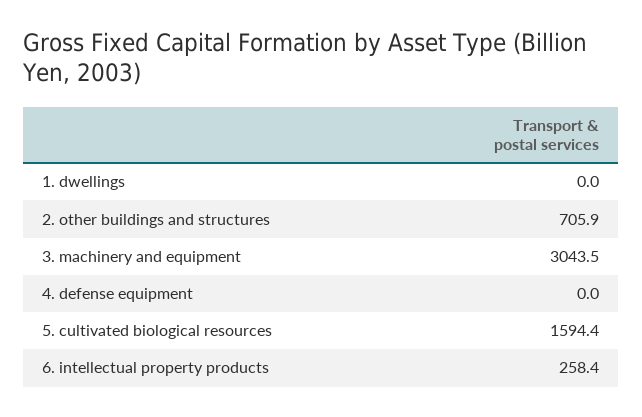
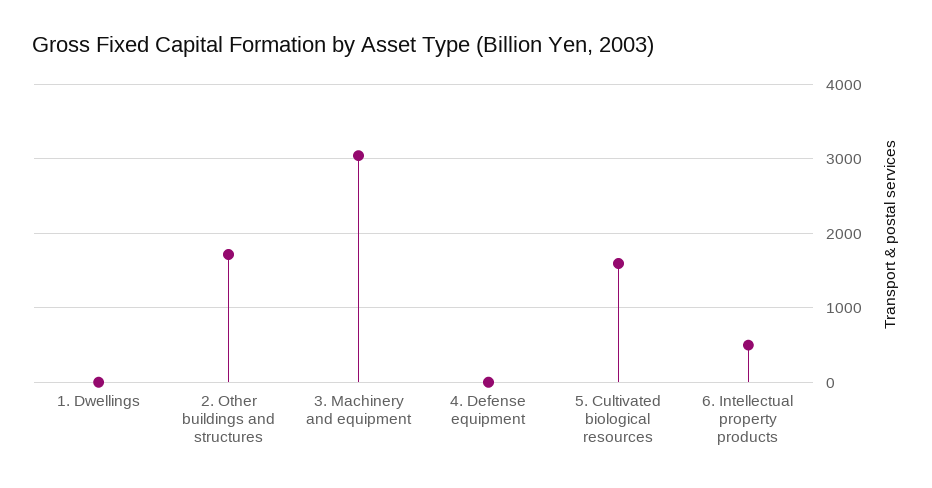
  {
    "1. dwellings": 0,
-   "2. other buildings and structures": 705.9,
+   "2. other buildings and structures": 1700,
    "3. machinery and equipment": 3043.5,
    "4. defense equipment": 0,
    "5. cultivated biological resources": 1594.4,
-   "6. intellectual property products": 258.4
+   "6. intellectual property products": 500
  }

